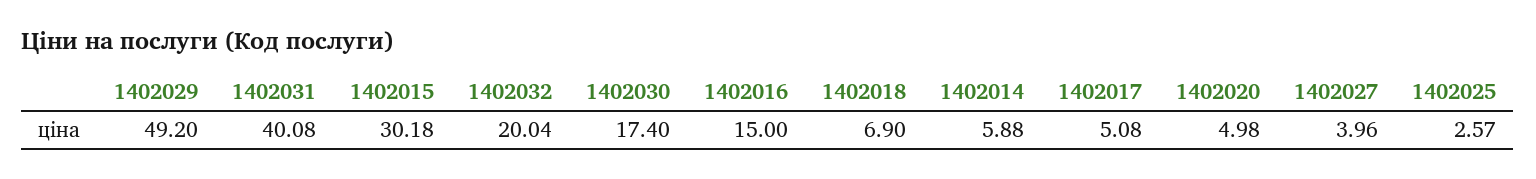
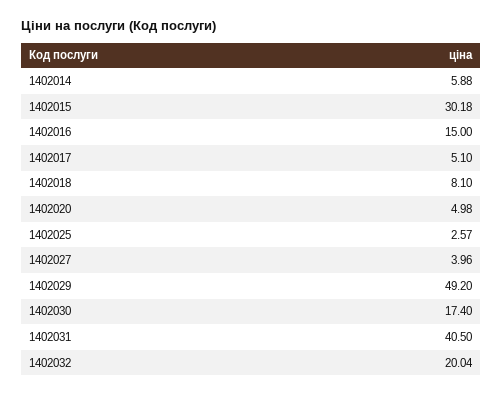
  {
    "1402029": 49.2,
-   "1402031": 40.08,
+   "1402031": 40.5,
    "1402015": 30.18,
    "1402032": 20.04,
    "1402030": 17.4,
    "1402016": 15,
-   "1402018": 6.9,
+   "1402018": 8.1,
    "1402014": 5.88,
-   "1402017": 5.08,
+   "1402017": 5.1,
    "1402020": 4.98,
    "1402027": 3.96,
    "1402025": 2.57
  }

